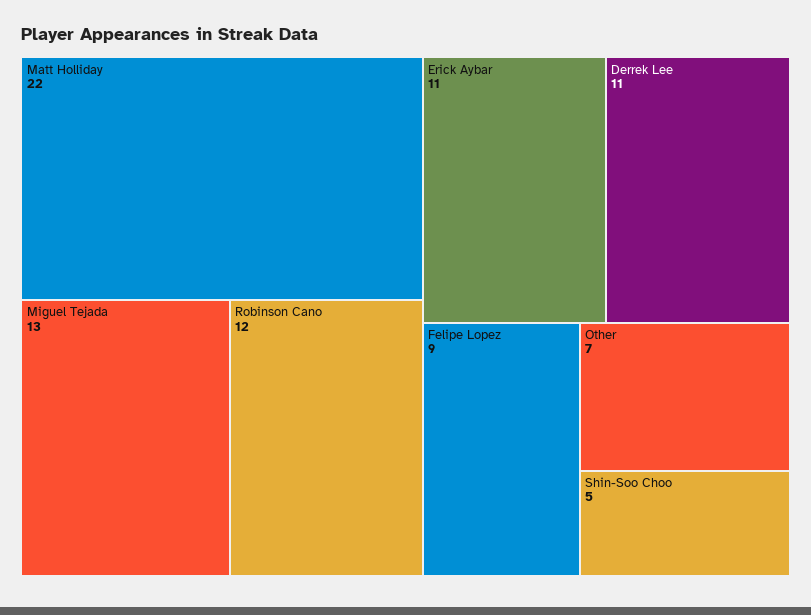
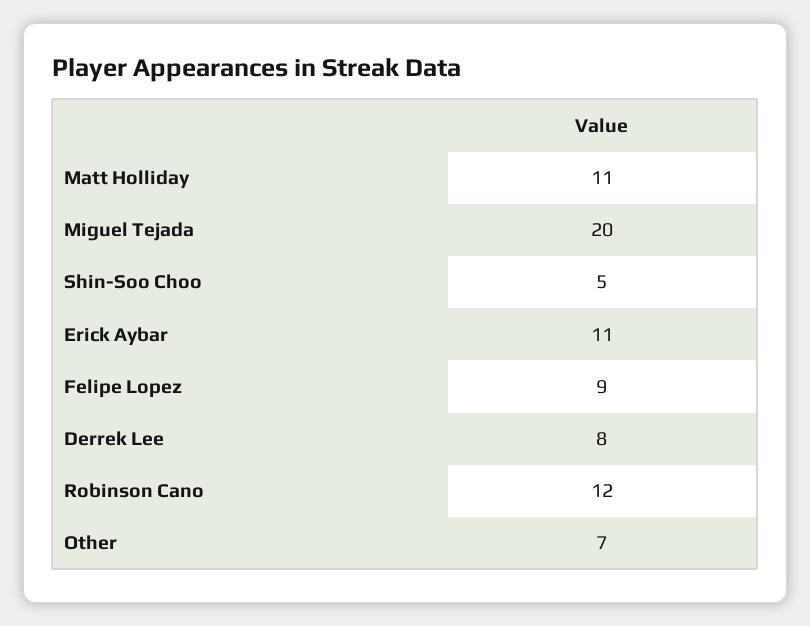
  {
-   "Matt Holliday": 22,
+   "Matt Holliday": 11,
-   "Miguel Tejada": 13,
+   "Miguel Tejada": 20,
    "Robinson Cano": 12,
    "Erick Aybar": 11,
-   "Derrek Lee": 11,
+   "Derrek Lee": 8,
    "Felipe Lopez": 9,
    "Other": 7,
    "Shin-Soo Choo": 5
  }

